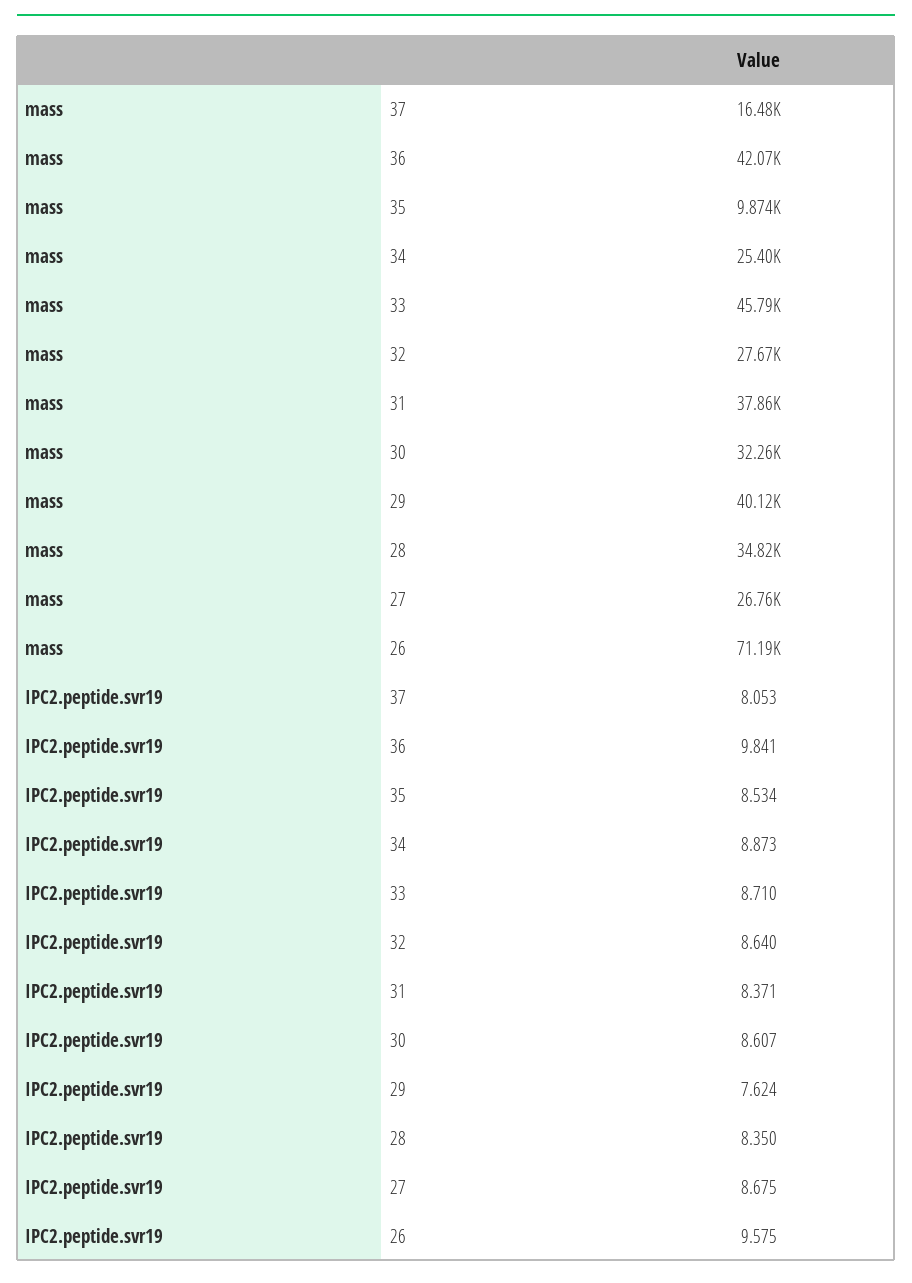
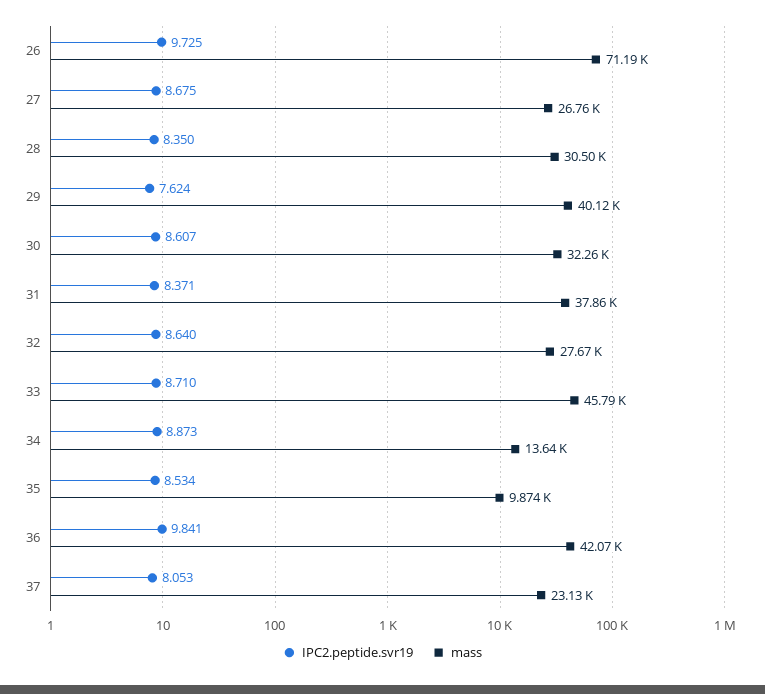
  {
    "mass": {
-     "37": 16480,
+     "37": 23130,
      "36": 42070,
      "35": 9874,
-     "34": 25400,
+     "34": 13640,
      "33": 45790,
      "32": 27670,
      "31": 37860,
      "30": 32260,
      "29": 40120,
-     "28": 34820,
+     "28": 30500,
      "27": 26760,
      "26": 71190
    },
    "IPC2.peptide.svr19": {
      "37": 8.053,
      "36": 9.841,
      "35": 8.534,
      "34": 8.873,
      "33": 8.71,
      "32": 8.64,
      "31": 8.371,
      "30": 8.607,
      "29": 7.624,
      "28": 8.35,
      "27": 8.675,
-     "26": 9.575
+     "26": 9.725
    }
  }

